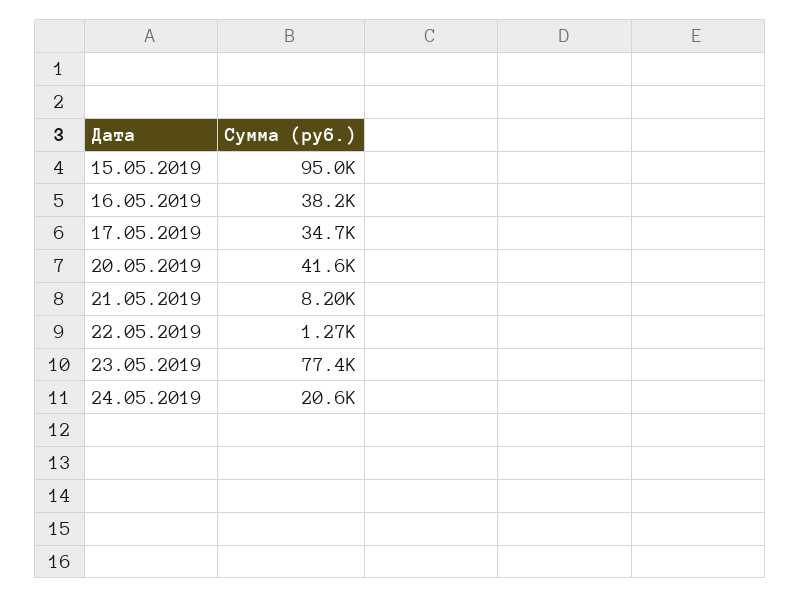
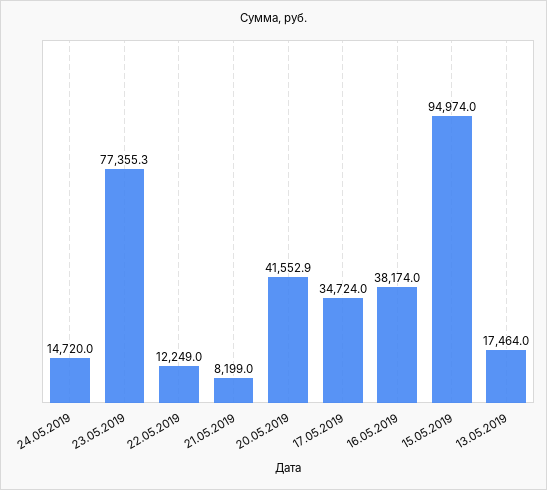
  {
    "15.05.2019": 94974,
    "16.05.2019": 38174,
    "17.05.2019": 34724,
    "20.05.2019": 41552.9,
    "21.05.2019": 8199,
-   "22.05.2019": 1270,
+   "22.05.2019": 12249,
    "23.05.2019": 77355.3,
-   "24.05.2019": 20600
+   "24.05.2019": 14720,
+   "13.05.2019": 17464
  }

